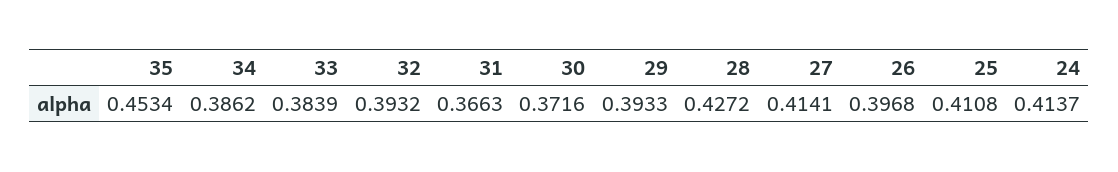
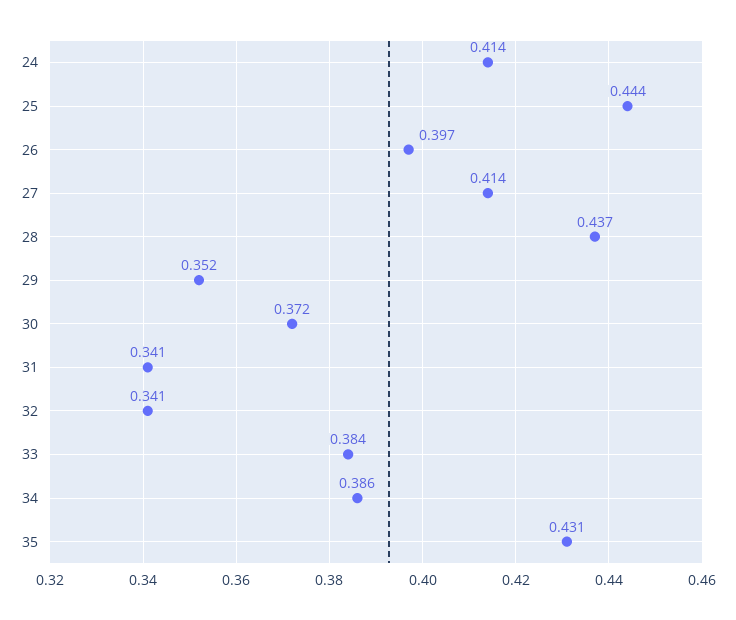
  {
-   "35": 0.4534,
+   "35": 0.431,
    "34": 0.3862,
    "33": 0.3839,
-   "32": 0.3932,
+   "32": 0.341,
-   "31": 0.3663,
+   "31": 0.341,
    "30": 0.3716,
-   "29": 0.3933,
+   "29": 0.352,
-   "28": 0.4272,
+   "28": 0.437,
    "27": 0.4141,
    "26": 0.3968,
-   "25": 0.4108,
+   "25": 0.444,
    "24": 0.4137
  }

